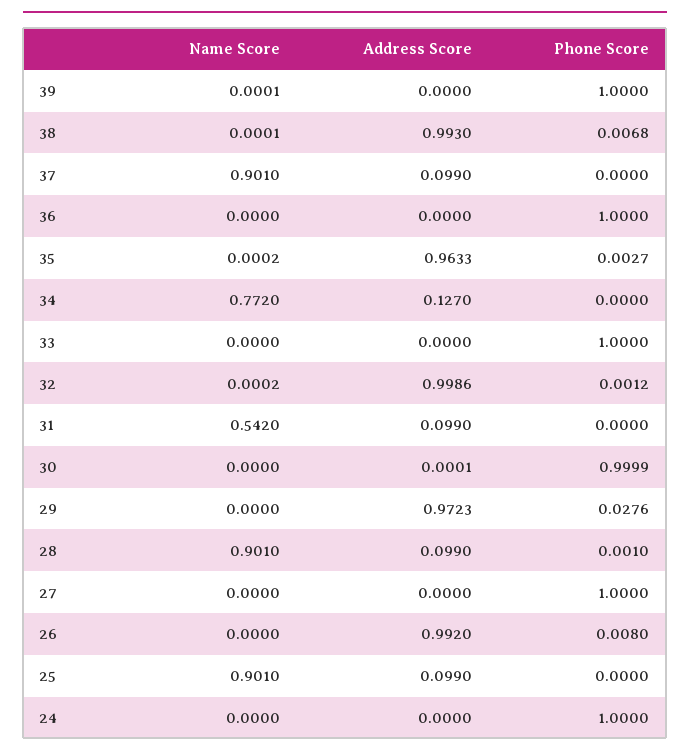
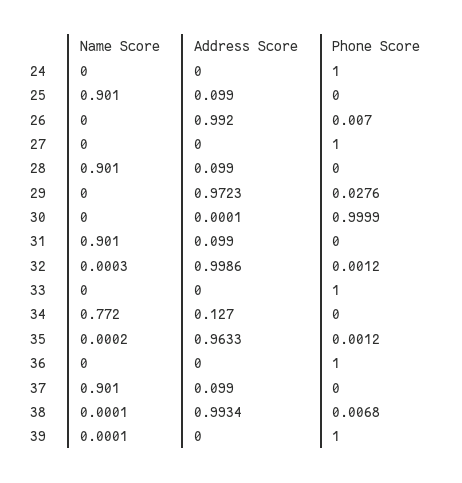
  {
    "Name Score": {
      "39": 0.0001,
      "38": 0.0001,
      "37": 0.901,
      "36": 0,
      "35": 0.0002,
      "34": 0.772,
      "33": 0,
-     "32": 0.0002,
+     "32": 0.0003,
-     "31": 0.542,
+     "31": 0.901,
      "30": 0,
      "29": 0,
      "28": 0.901,
      "27": 0,
      "26": 0,
      "25": 0.901,
      "24": 0
    },
    "Address Score": {
      "39": 0,
-     "38": 0.993,
+     "38": 0.9934,
      "37": 0.099,
      "36": 0,
      "35": 0.9633,
      "34": 0.127,
      "33": 0,
      "32": 0.9986,
      "31": 0.099,
      "30": 0.0001,
      "29": 0.9723,
      "28": 0.099,
      "27": 0,
      "26": 0.992,
      "25": 0.099,
      "24": 0
    },
    "Phone Score": {
      "39": 1,
      "38": 0.0068,
      "37": 0,
      "36": 1,
-     "35": 0.0027,
+     "35": 0.0012,
      "34": 0,
      "33": 1,
      "32": 0.0012,
      "31": 0,
      "30": 0.9999,
      "29": 0.0276,
-     "28": 0.001,
+     "28": 0,
      "27": 1,
-     "26": 0.008,
+     "26": 0.007,
      "25": 0,
      "24": 1
    }
  }

